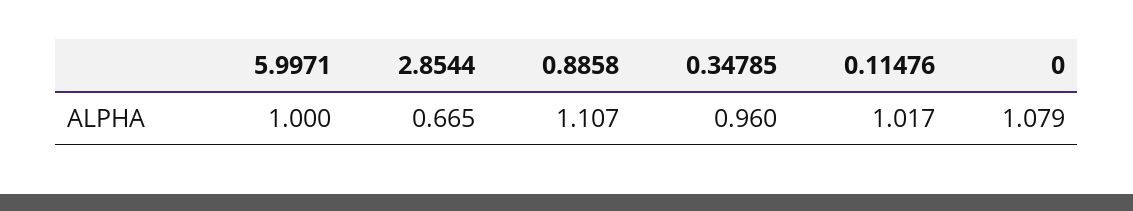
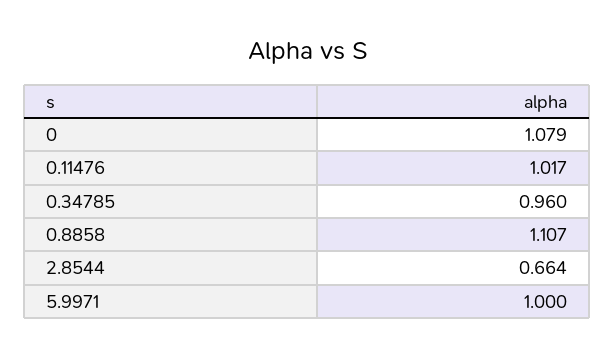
  {
    "5.9971": 1,
-   "2.8544": 0.665,
+   "2.8544": 0.664,
    "0.8858": 1.107,
    "0.34785": 0.96,
    "0.11476": 1.017,
    "0": 1.079
  }

